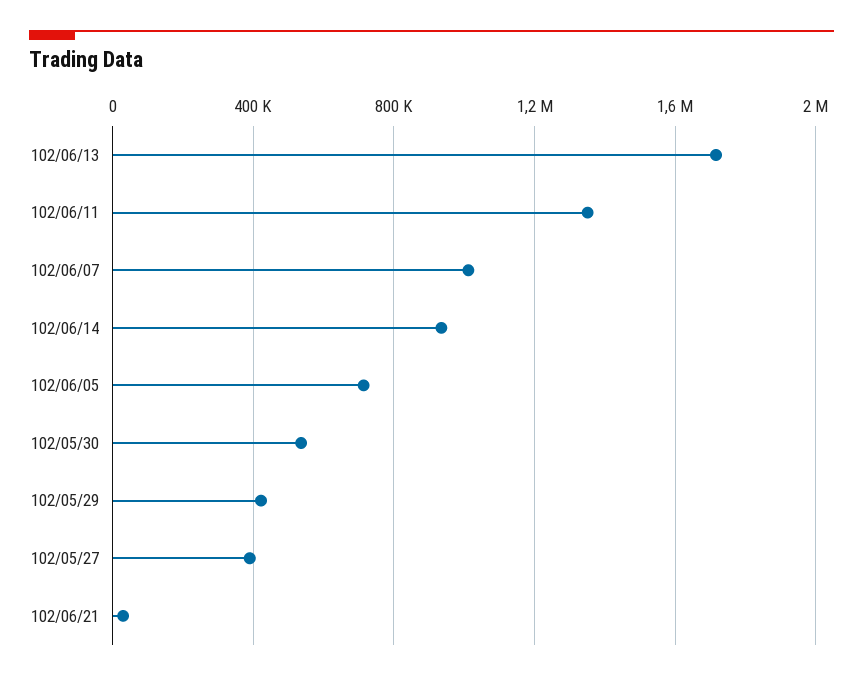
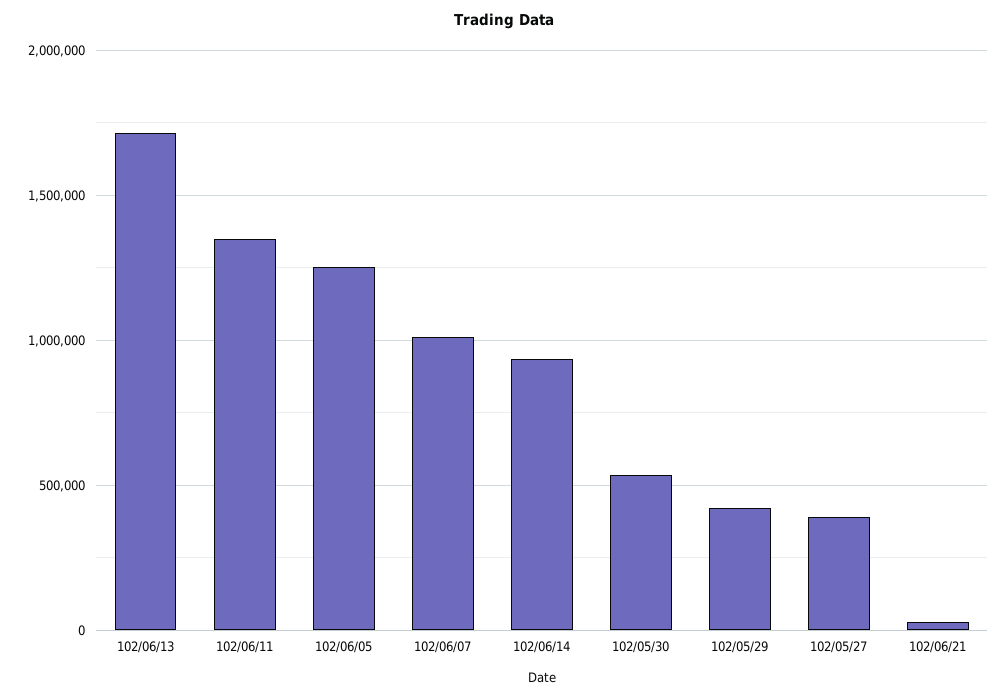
  {
    "102/06/13": 1700000,
    "102/06/11": 1350000,
    "102/06/07": 1000000,
    "102/06/14": 950000,
-   "102/06/05": 700000,
+   "102/06/05": 1250000,
    "102/05/30": 550000,
    "102/05/29": 400000,
    "102/05/27": 400000,
    "102/06/21": 50000
  }

